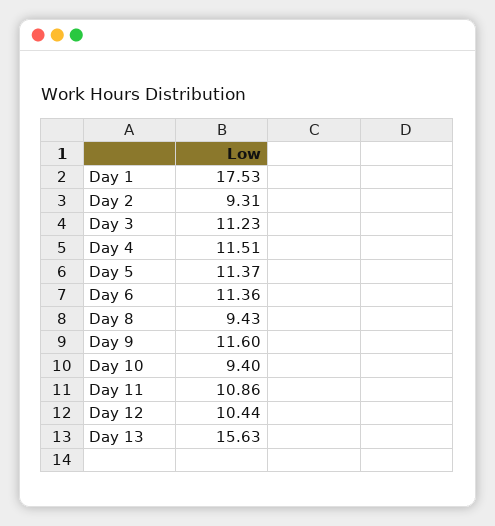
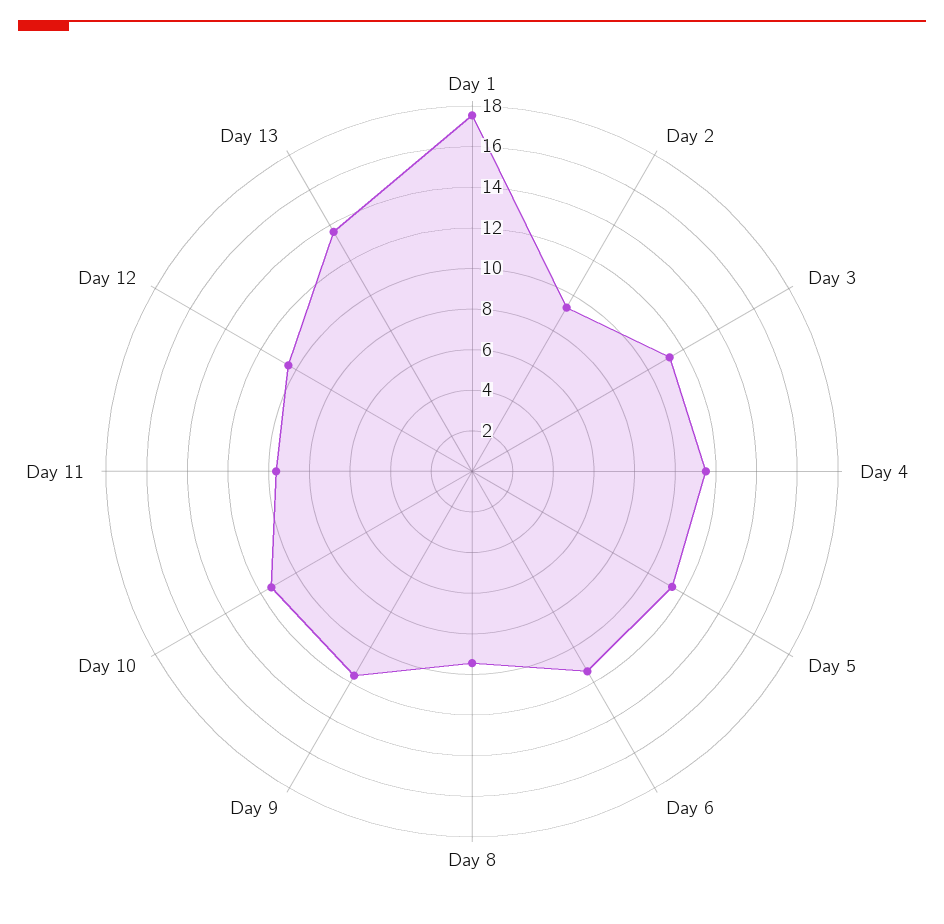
  {
    "Day 1": 17.53,
    "Day 2": 9.31,
    "Day 3": 11.23,
    "Day 4": 11.51,
    "Day 5": 11.37,
    "Day 6": 11.36,
    "Day 8": 9.43,
    "Day 9": 11.6,
-   "Day 10": 9.4,
+   "Day 10": 11.5,
-   "Day 11": 10.86,
+   "Day 11": 9.5,
    "Day 12": 10.44,
-   "Day 13": 15.63
+   "Day 13": 13.5
  }

